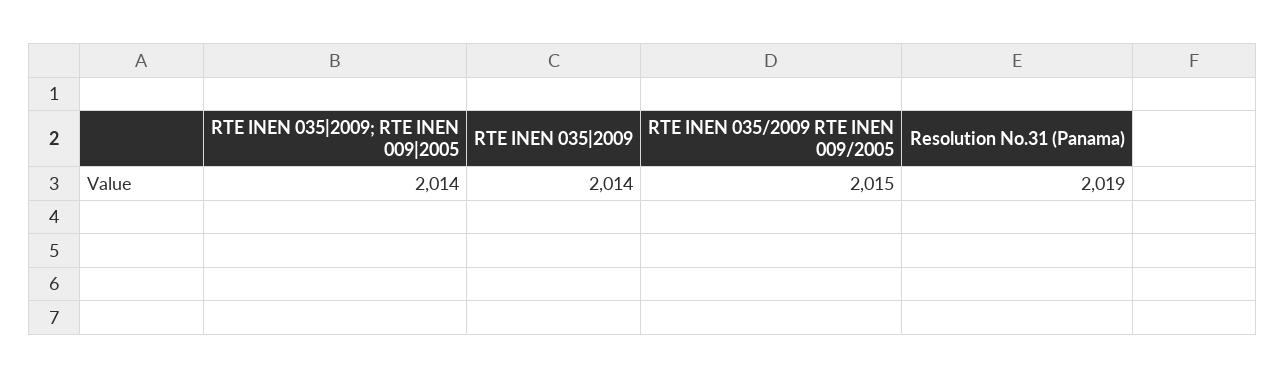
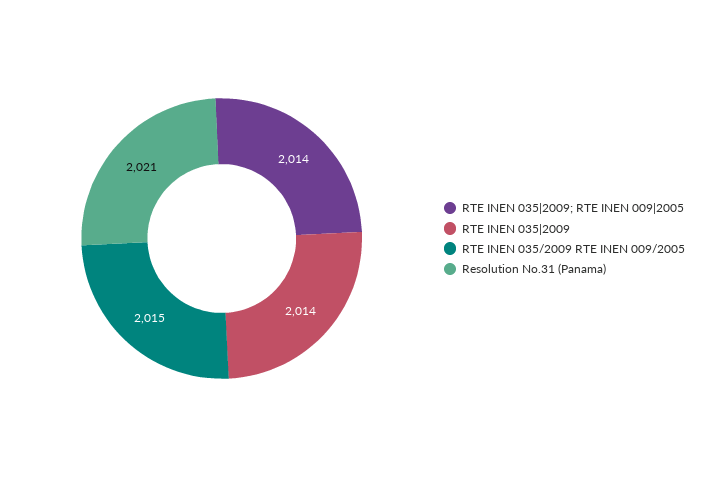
  {
    "RTE INEN 035|2009; RTE INEN 009|2005": 2014,
    "RTE INEN 035|2009": 2014,
    "RTE INEN 035/2009 RTE INEN 009/2005": 2015,
-   "Resolution No.31 (Panama)": 2019
+   "Resolution No.31 (Panama)": 2021
  }

